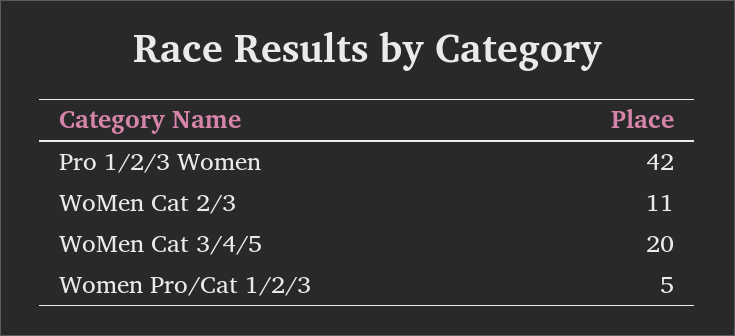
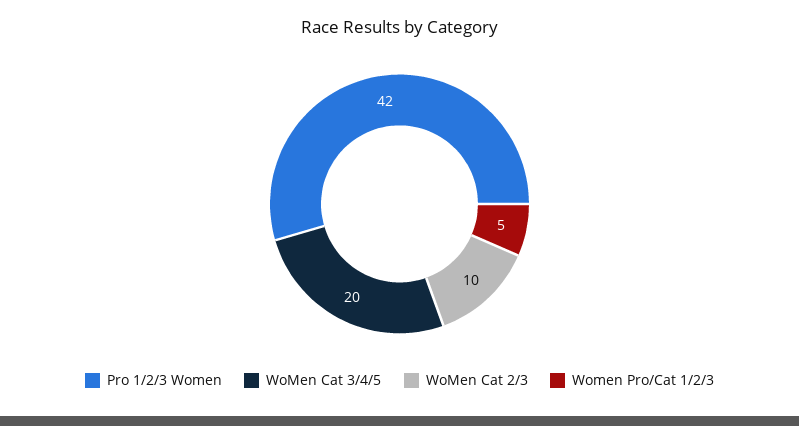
  {
    "Pro 1/2/3 Women": 42,
-   "WoMen Cat 2/3": 11,
+   "WoMen Cat 2/3": 10,
    "WoMen Cat 3/4/5": 20,
    "Women Pro/Cat 1/2/3": 5
  }

